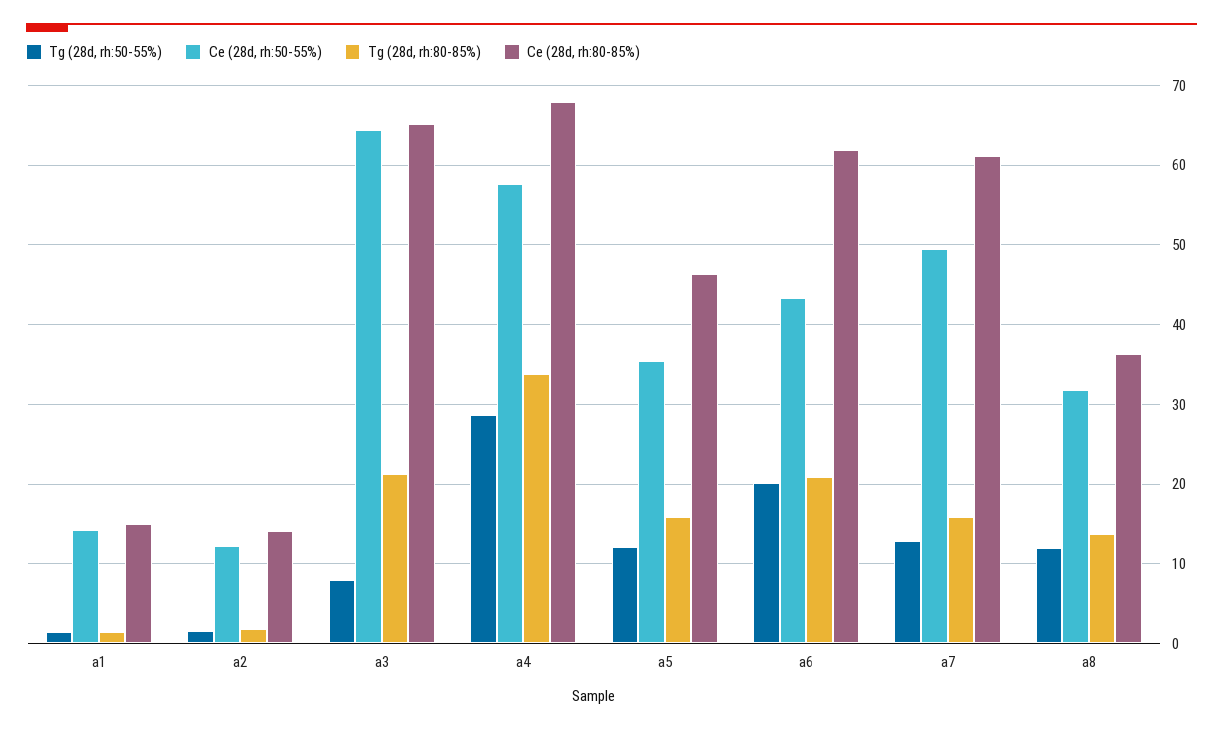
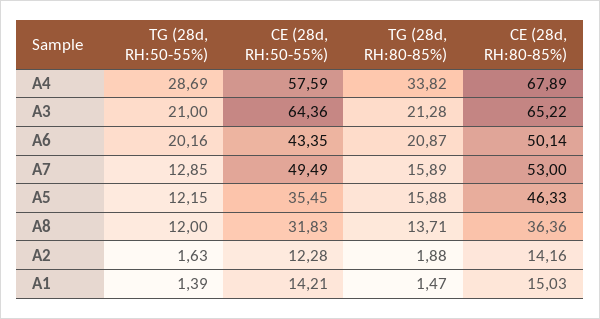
  {
    "Tg (28d, rh:50-55%)": {
      "a1": 1.39,
      "a2": 1.63,
-     "a3": 8,
+     "a3": 21,
      "a4": 28.69,
      "a5": 12.15,
      "a6": 20.16,
      "a7": 12.85,
      "a8": 12
    },
    "Ce (28d, rh:50-55%)": {
      "a1": 14.21,
      "a2": 12.28,
      "a3": 64.36,
      "a4": 57.59,
      "a5": 35.45,
      "a6": 43.35,
      "a7": 49.49,
      "a8": 31.83
    },
    "Tg (28d, rh:80-85%)": {
      "a1": 1.47,
      "a2": 1.88,
      "a3": 21.28,
      "a4": 33.82,
      "a5": 15.88,
      "a6": 20.87,
      "a7": 15.89,
      "a8": 13.71
    },
    "Ce (28d, rh:80-85%)": {
      "a1": 15.03,
      "a2": 14.16,
      "a3": 65.22,
      "a4": 67.89,
      "a5": 46.33,
-     "a6": 62,
+     "a6": 50.14,
-     "a7": 61,
+     "a7": 53,
      "a8": 36.36
    }
  }

